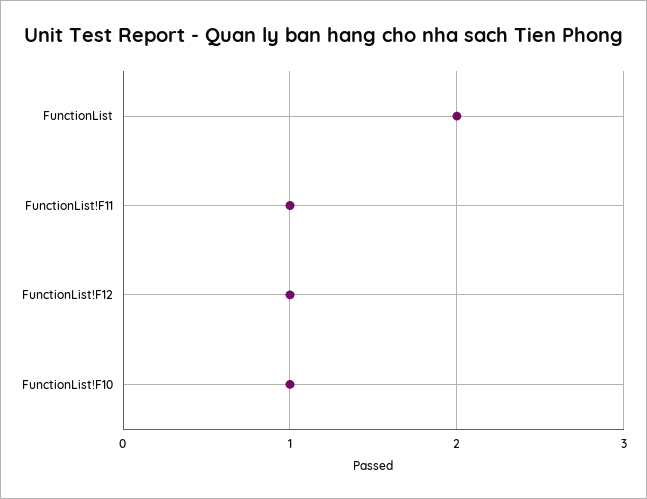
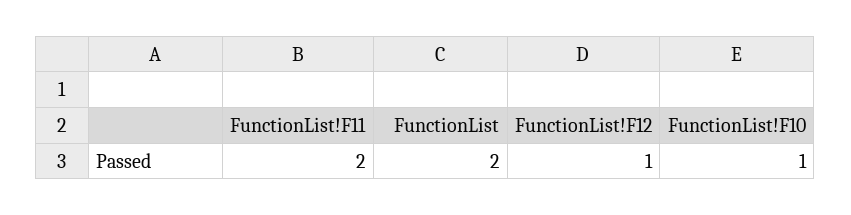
  {
    "FunctionList": 2,
-   "FunctionList!F11": 1,
+   "FunctionList!F11": 2,
    "FunctionList!F12": 1,
    "FunctionList!F10": 1
  }

